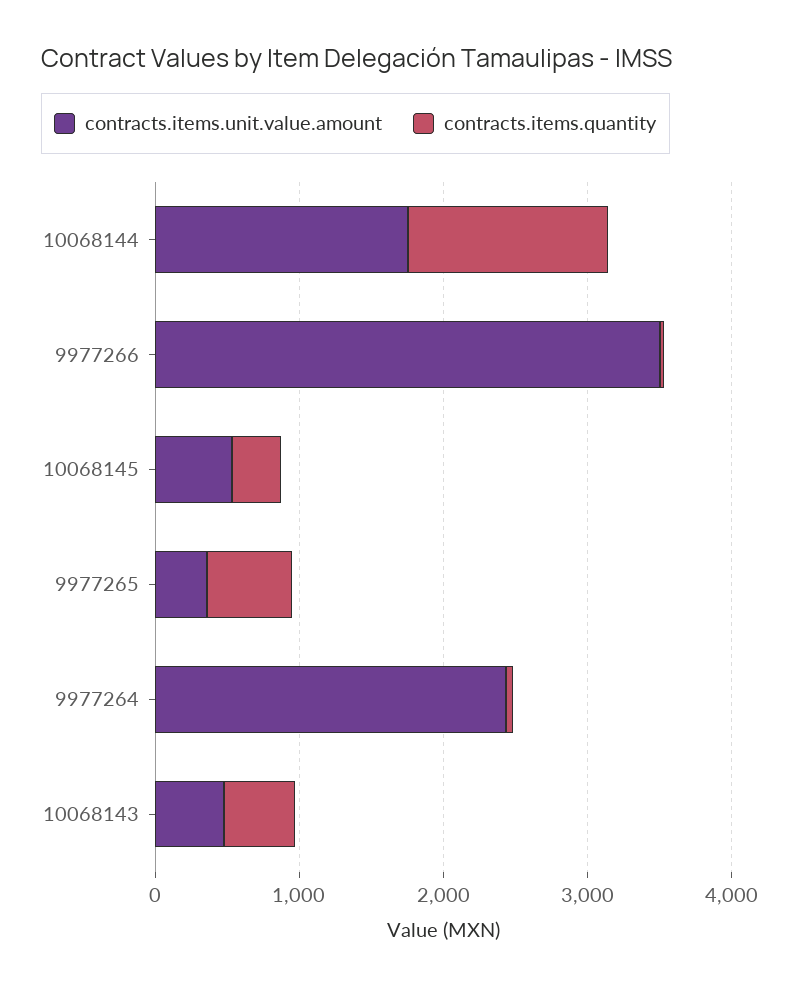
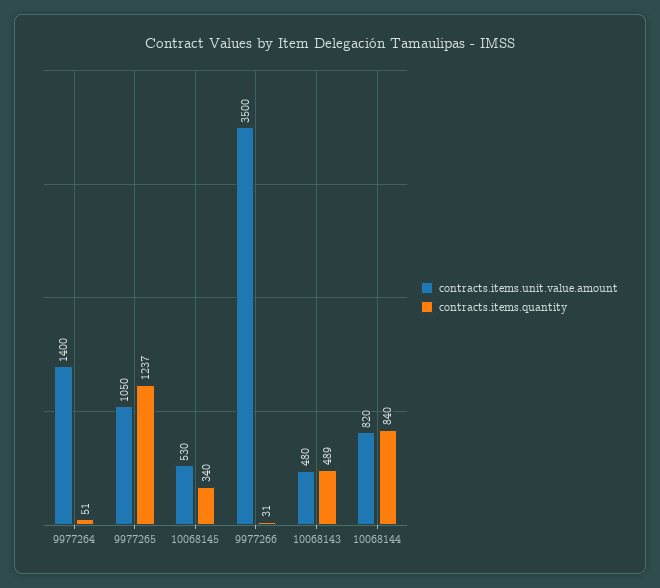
  {
    "contracts.items.unit.value.amount": {
-     "10068144": 1800,
+     "10068144": 820,
      "9977266": 3500,
      "10068145": 530,
-     "9977265": 400,
+     "9977265": 1050,
-     "9977264": 2400,
+     "9977264": 1400,
      "10068143": 480
    },
    "contracts.items.quantity": {
-     "10068144": 1400,
+     "10068144": 840,
      "9977266": 31,
      "10068145": 340,
-     "9977265": 600,
+     "9977265": 1237,
      "9977264": 51,
      "10068143": 489
    }
  }

